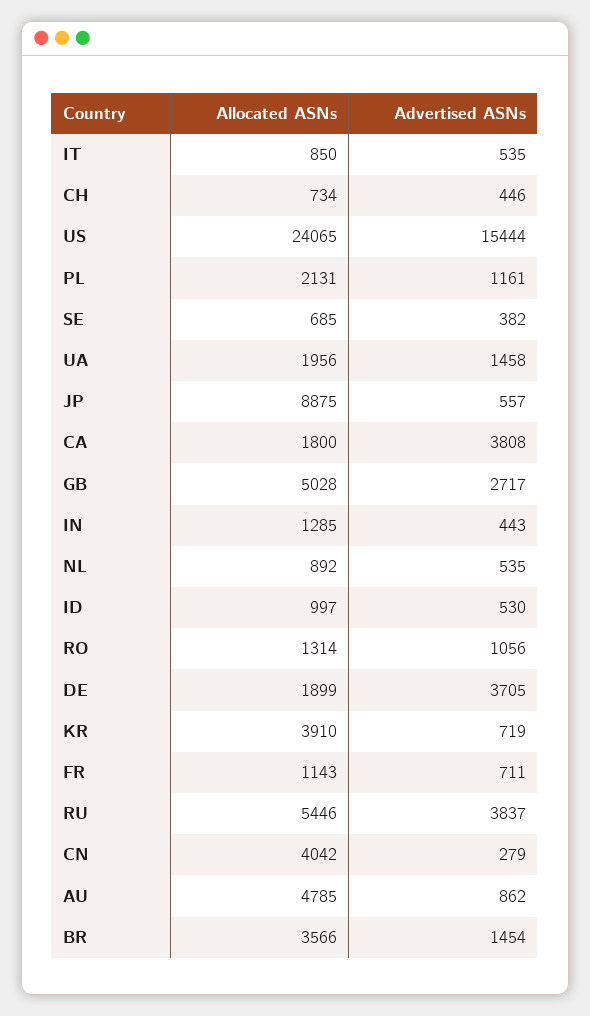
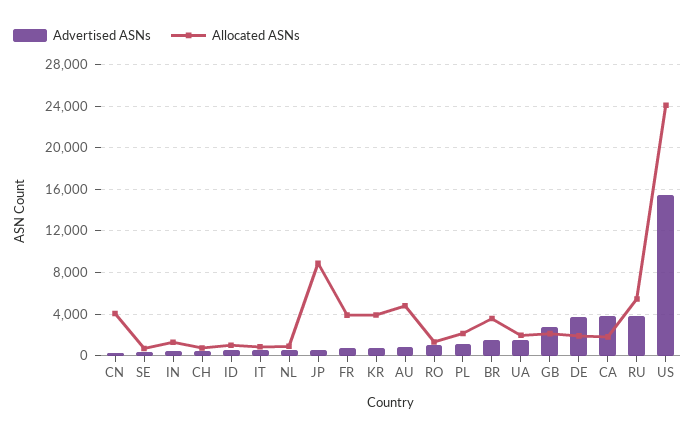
  {
    "Allocated ASNs": {
      "IT": 850,
      "CH": 734,
      "US": 24065,
      "PL": 2131,
      "SE": 685,
      "UA": 1956,
      "JP": 8875,
      "CA": 1800,
-     "GB": 5028,
+     "GB": 2000,
      "IN": 1285,
      "NL": 892,
      "ID": 997,
      "RO": 1314,
      "DE": 1899,
      "KR": 3910,
-     "FR": 1143,
+     "FR": 4000,
      "RU": 5446,
      "CN": 4042,
      "AU": 4785,
      "BR": 3566
    },
    "Advertised ASNs": {
      "IT": 535,
      "CH": 446,
      "US": 15444,
      "PL": 1161,
      "SE": 382,
      "UA": 1458,
      "JP": 557,
      "CA": 3808,
      "GB": 2717,
      "IN": 443,
      "NL": 535,
      "ID": 530,
      "RO": 1056,
      "DE": 3705,
      "KR": 719,
      "FR": 711,
      "RU": 3837,
      "CN": 279,
      "AU": 862,
      "BR": 1454
    }
  }

